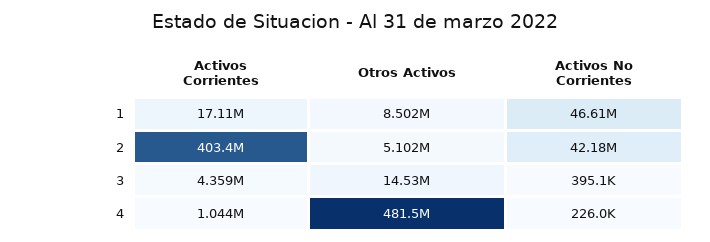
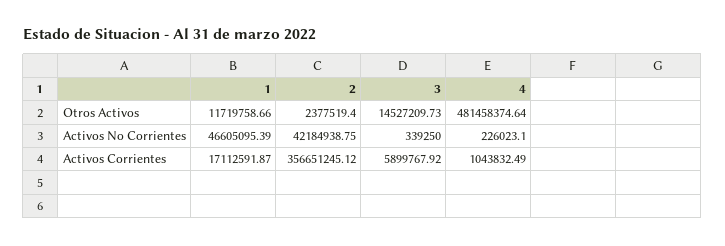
  {
    "Activos Corrientes": {
      "1": 17112591.87,
-     "2": 403400000,
+     "2": 356651245.12,
-     "3": 4359000,
+     "3": 5899767.92,
      "4": 1043832.49
    },
    "Otros Activos": {
-     "1": 8502000,
+     "1": 11719758.66,
-     "2": 5102000,
+     "2": 2377519.4,
      "3": 14527209.73,
      "4": 481458374.64
    },
    "Activos No Corrientes": {
      "1": 46605095.39,
      "2": 42184938.75,
-     "3": 395100,
+     "3": 339250,
      "4": 226023.1
    }
  }

